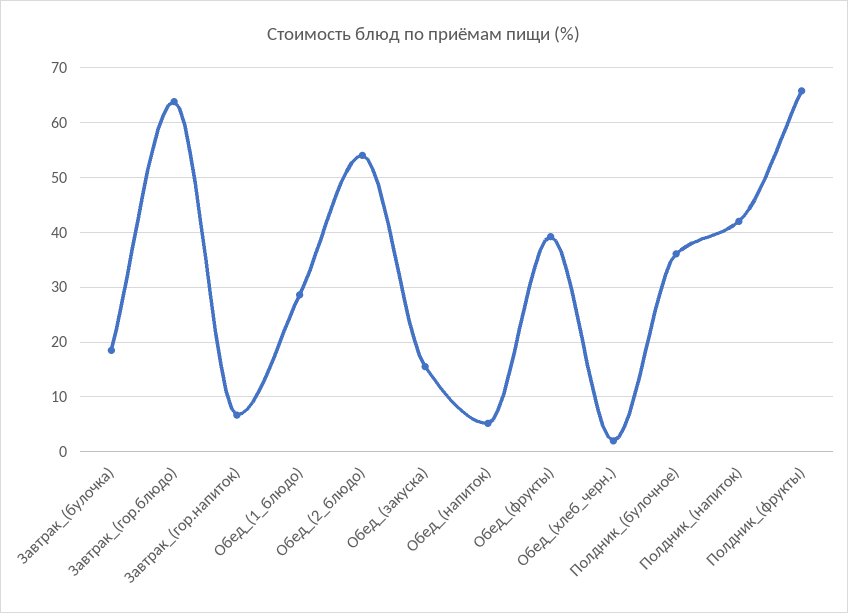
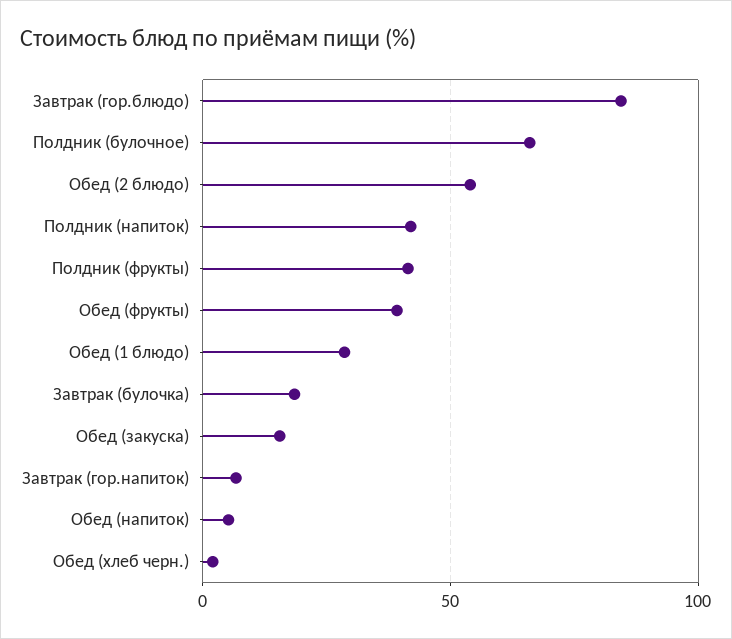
  {
    "Завтрак_(булочка)": 18,
-   "Завтрак_(гор.блюдо)": 64,
+   "Завтрак_(гор.блюдо)": 85,
    "Завтрак_(гор.напиток)": 6,
    "Обед_(1_блюдо)": 28,
    "Обед_(2_блюдо)": 54,
    "Обед_(закуска)": 16,
    "Обед_(напиток)": 6,
    "Обед_(фрукты)": 40,
    "Обед_(хлеб_черн.)": 2,
-   "Полдник_(булочное)": 36,
+   "Полдник_(булочное)": 65,
    "Полдник_(напиток)": 42,
-   "Полдник_(фрукты)": 66
+   "Полдник_(фрукты)": 40
  }

